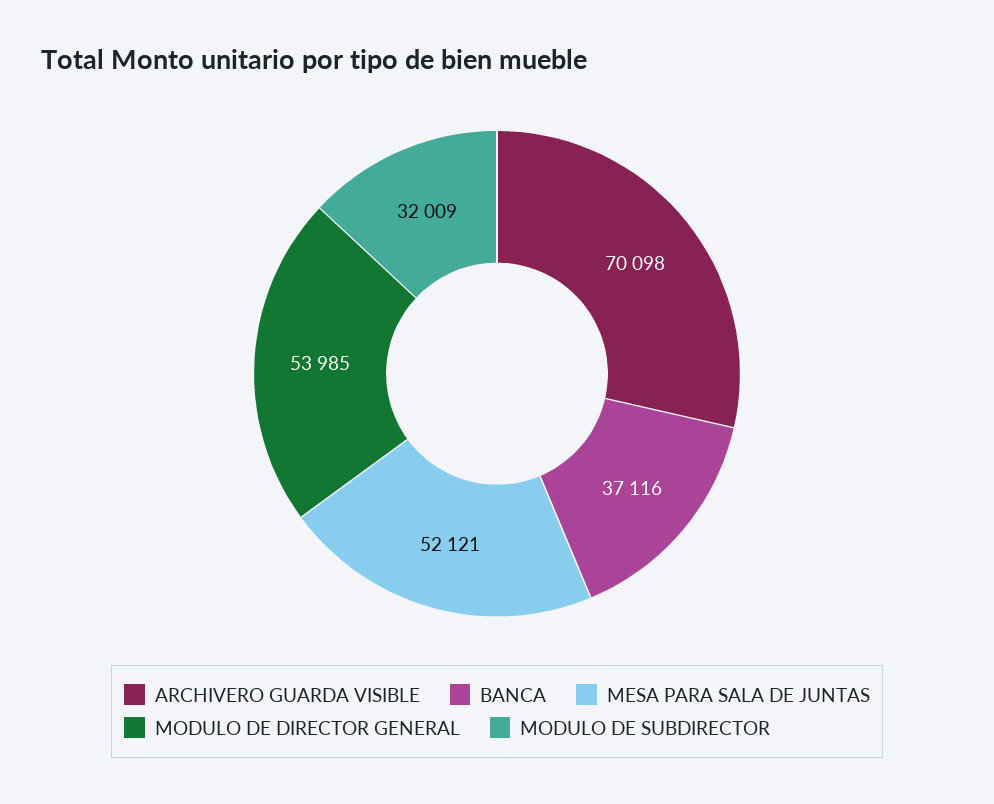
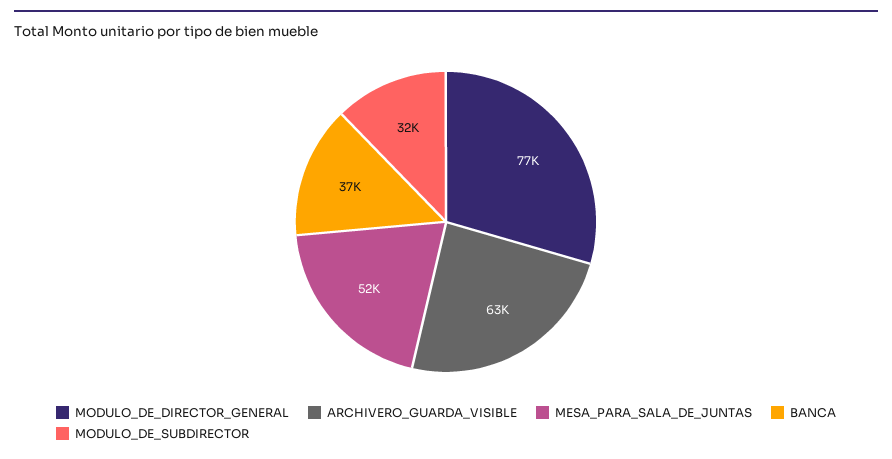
  {
-   "ARCHIVERO GUARDA VISIBLE": 70098,
+   "ARCHIVERO GUARDA VISIBLE": 63000,
    "BANCA": 37116,
    "MESA PARA SALA DE JUNTAS": 52121,
-   "MODULO DE DIRECTOR GENERAL": 53985,
+   "MODULO DE DIRECTOR GENERAL": 77000,
    "MODULO DE SUBDIRECTOR": 32009
  }

